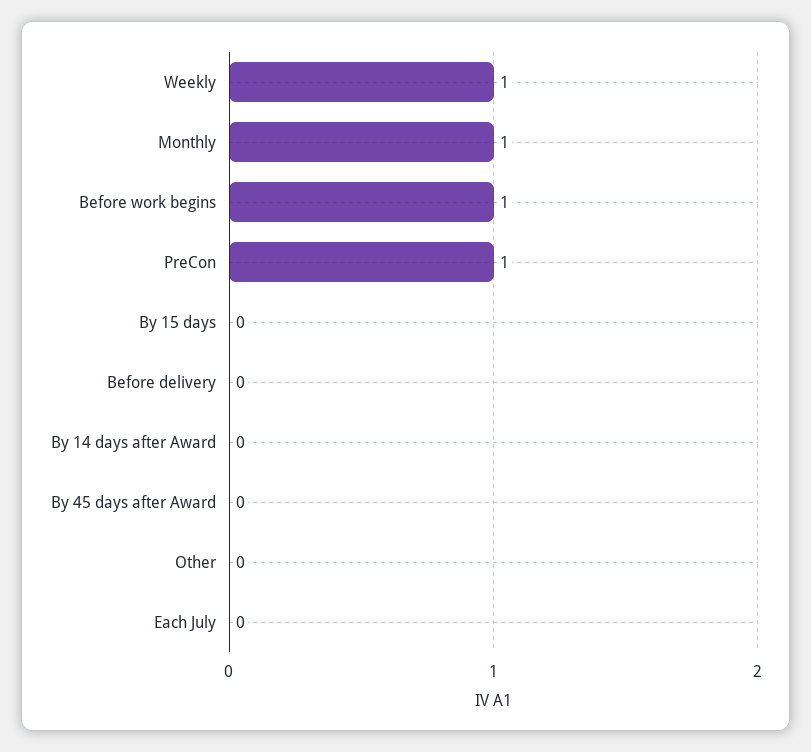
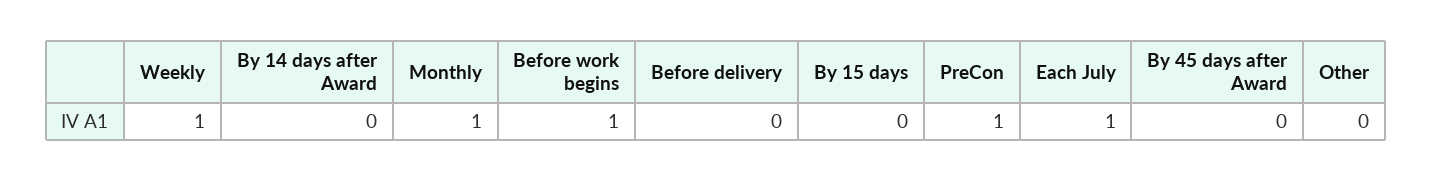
  {
    "Weekly": 1,
    "Monthly": 1,
    "Before work begins": 1,
    "PreCon": 1,
    "By 15 days": 0,
    "Before delivery": 0,
    "By 14 days after Award": 0,
    "By 45 days after Award": 0,
    "Other": 0,
-   "Each July": 0
+   "Each July": 1
  }

